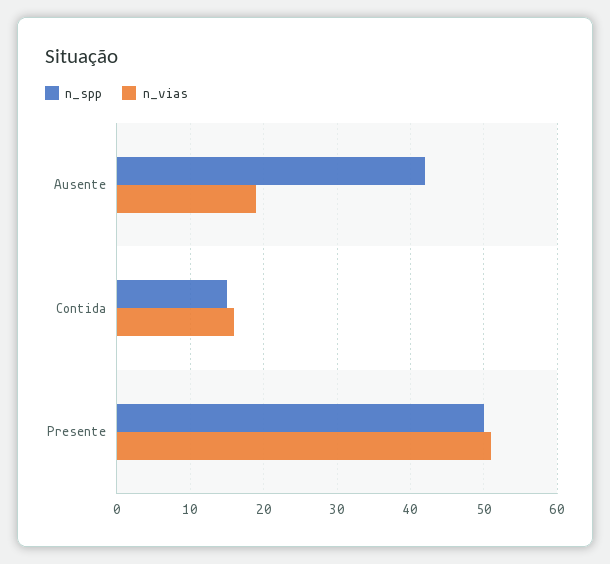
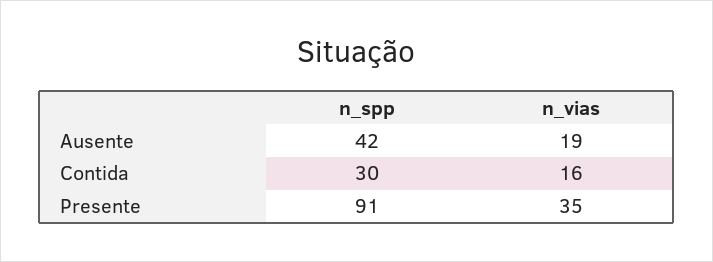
  {
    "n_spp": {
      "Ausente": 42,
-     "Contida": 15,
+     "Contida": 30,
-     "Presente": 50
+     "Presente": 91
    },
    "n_vias": {
      "Ausente": 19,
      "Contida": 16,
-     "Presente": 51
+     "Presente": 35
    }
  }

